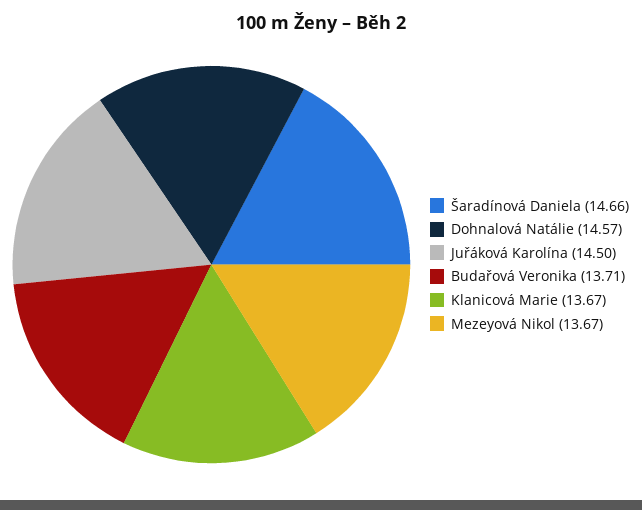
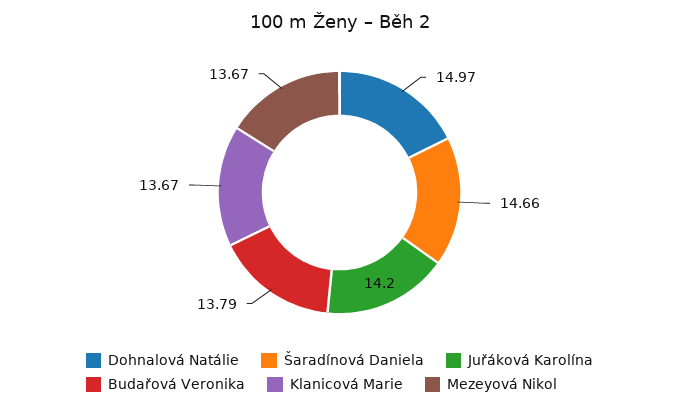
  {
    "Šaradínová Daniela": 14.66,
-   "Dohnalová Natálie": 14.57,
+   "Dohnalová Natálie": 14.97,
-   "Juřáková Karolína": 14.5,
+   "Juřáková Karolína": 14.2,
-   "Budařová Veronika": 13.71,
+   "Budařová Veronika": 13.79,
    "Klanicová Marie": 13.67,
    "Mezeyová Nikol": 13.67
  }

